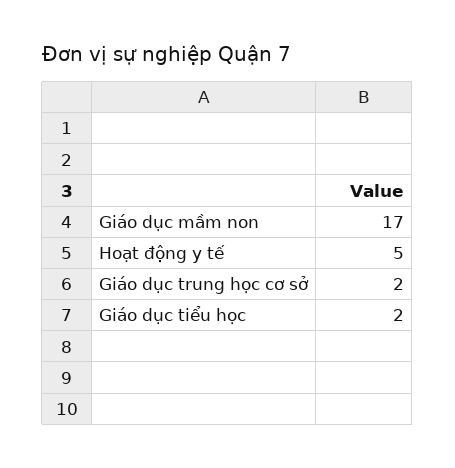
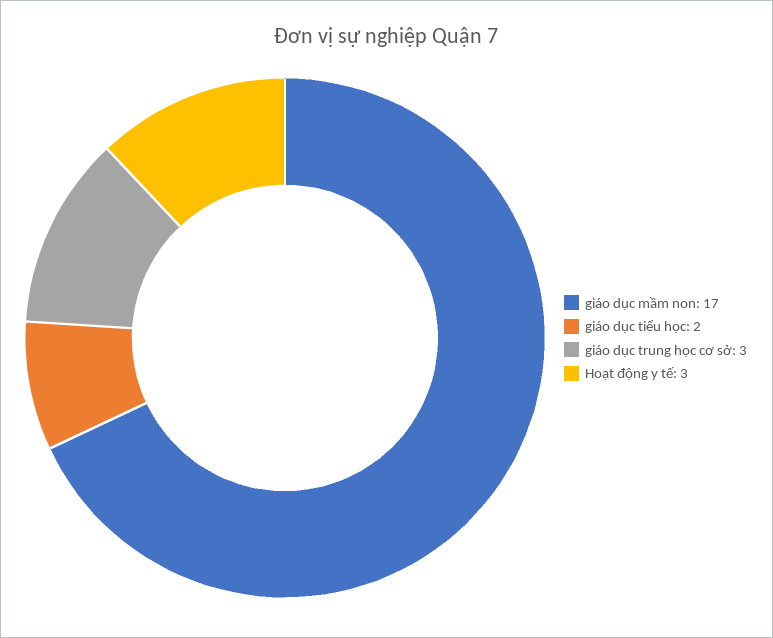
  {
    "Giáo dục mầm non": 17,
-   "Hoạt động y tế": 5,
+   "Hoạt động y tế": 3,
-   "Giáo dục trung học cơ sở": 2,
+   "Giáo dục trung học cơ sở": 3,
    "Giáo dục tiểu học": 2
  }

